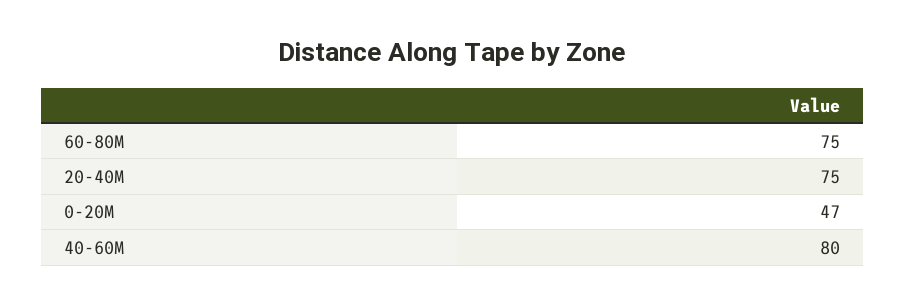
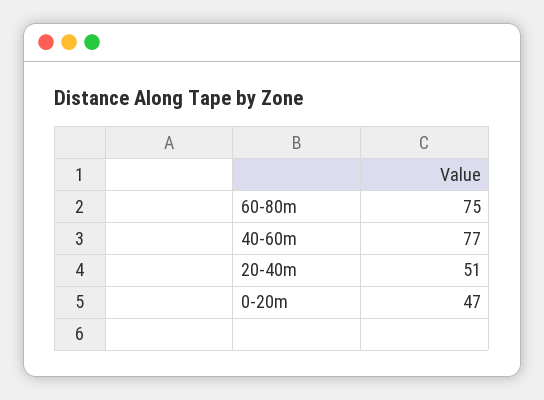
  {
    "60-80M": 75,
-   "20-40M": 75,
+   "20-40M": 51,
    "0-20M": 47,
-   "40-60M": 80
+   "40-60M": 77
  }

